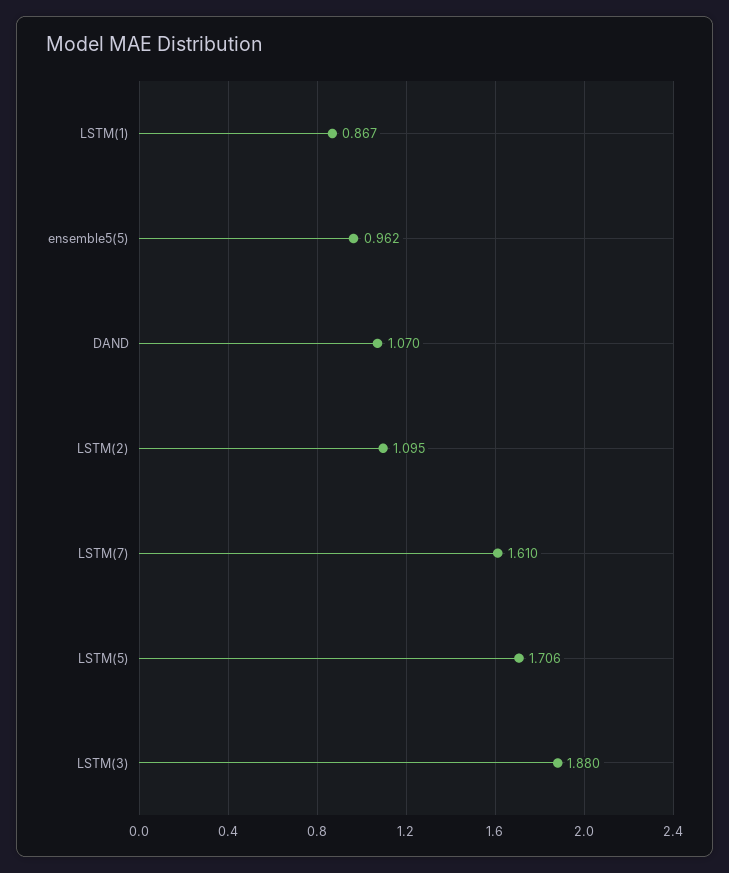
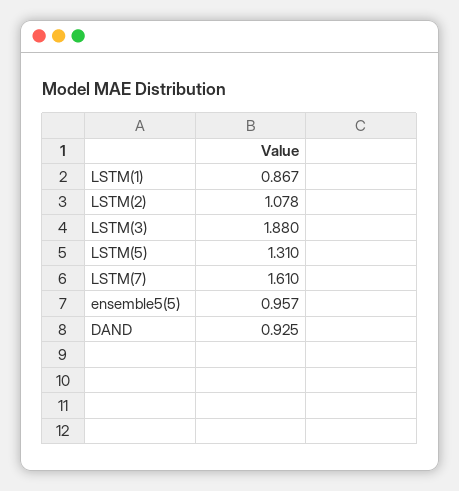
  {
    "LSTM(1)": 0.867,
-   "ensemble5(5)": 0.962,
+   "ensemble5(5)": 0.957,
-   "DAND": 1.07,
+   "DAND": 0.925,
-   "LSTM(2)": 1.095,
+   "LSTM(2)": 1.078,
    "LSTM(7)": 1.61,
-   "LSTM(5)": 1.706,
+   "LSTM(5)": 1.31,
    "LSTM(3)": 1.88
  }

